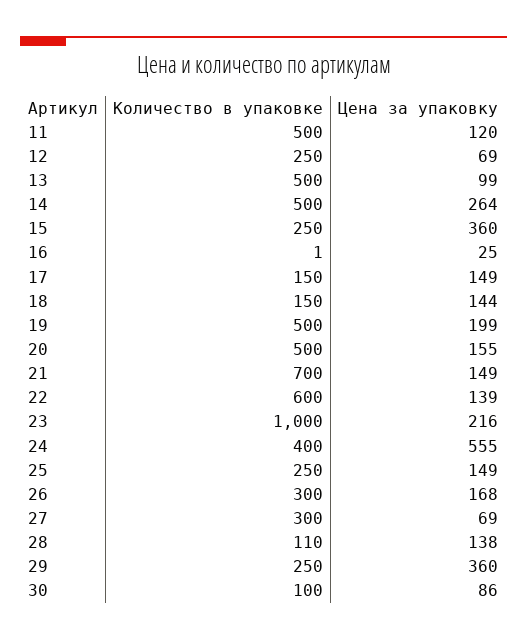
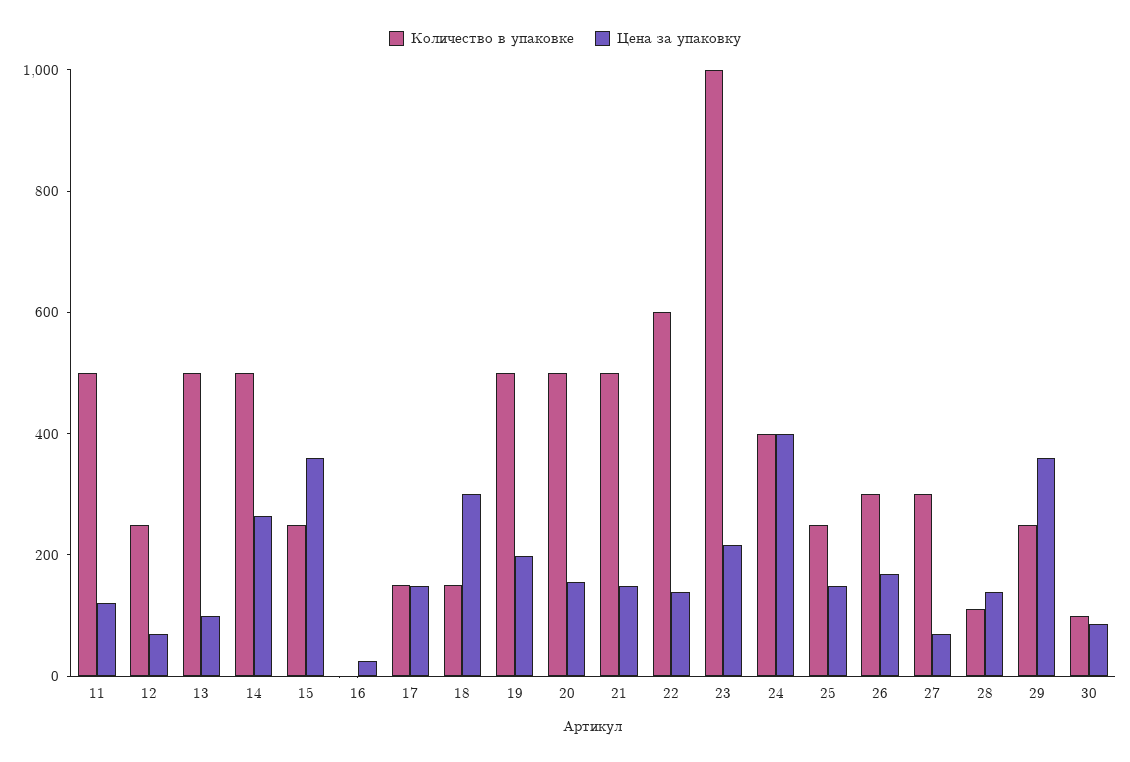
  {
    "Количество в упаковке": {
      "11": 500,
      "12": 250,
      "13": 500,
      "14": 500,
      "15": 250,
      "16": 1,
      "17": 150,
      "18": 150,
      "19": 500,
      "20": 500,
-     "21": 700,
+     "21": 500,
      "22": 600,
      "23": 1000,
      "24": 400,
      "25": 250,
      "26": 300,
      "27": 300,
      "28": 110,
      "29": 250,
      "30": 100
    },
    "Цена за упаковку": {
      "11": 120,
      "12": 69,
      "13": 99,
      "14": 264,
      "15": 360,
      "16": 25,
      "17": 149,
-     "18": 144,
+     "18": 300,
      "19": 199,
      "20": 155,
      "21": 149,
      "22": 139,
      "23": 216,
-     "24": 555,
+     "24": 400,
      "25": 149,
      "26": 168,
      "27": 69,
      "28": 138,
      "29": 360,
      "30": 86
    }
  }

